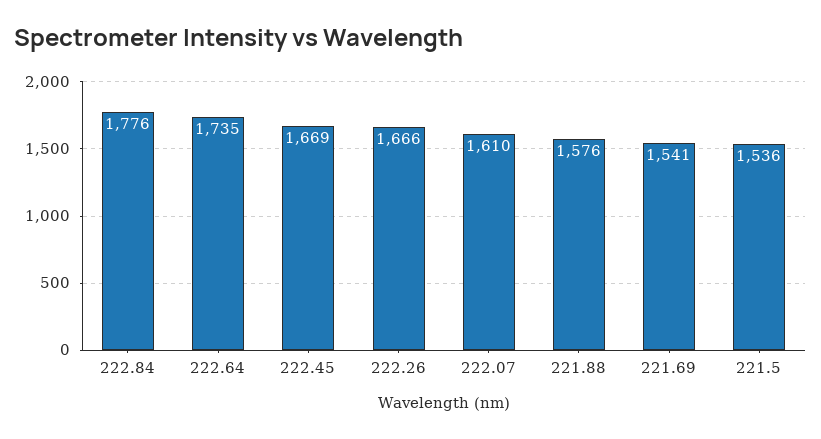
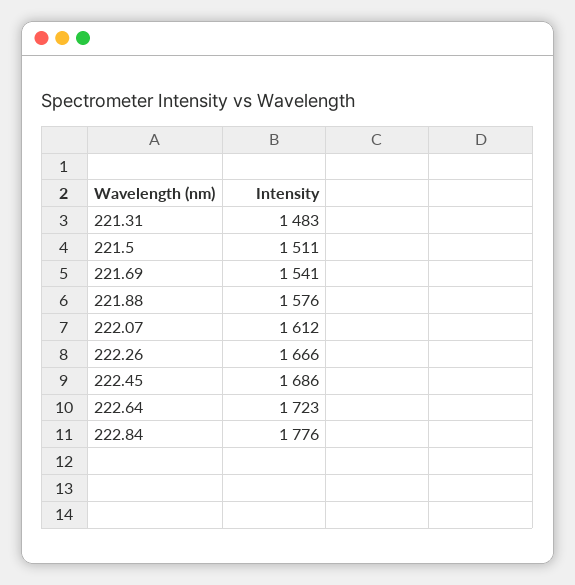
  {
    "222.84": 1776,
-   "222.64": 1735,
+   "222.64": 1723,
-   "222.45": 1669,
+   "222.45": 1686,
    "222.26": 1666,
-   "222.07": 1610,
+   "222.07": 1612,
    "221.88": 1576,
    "221.69": 1541,
-   "221.5": 1536
+   "221.5": 1511,
+   "221.31": 1483
  }

